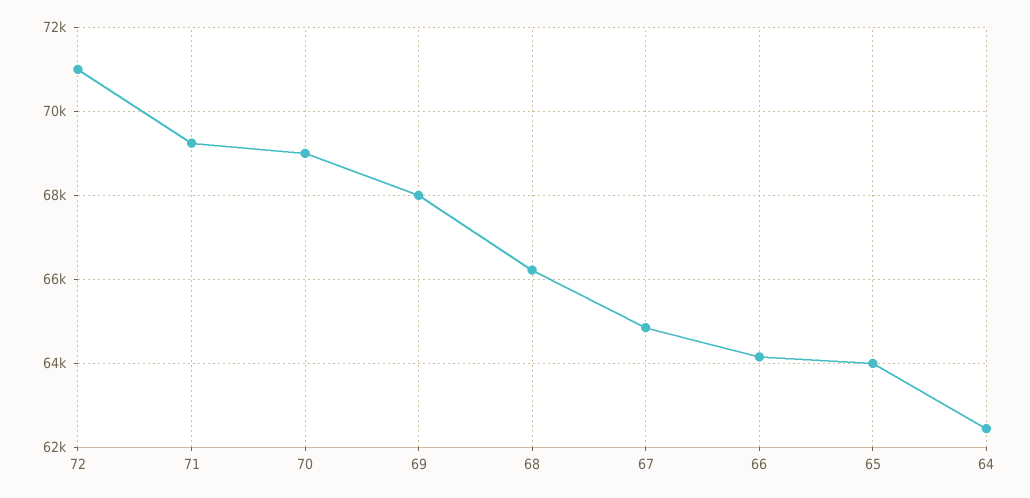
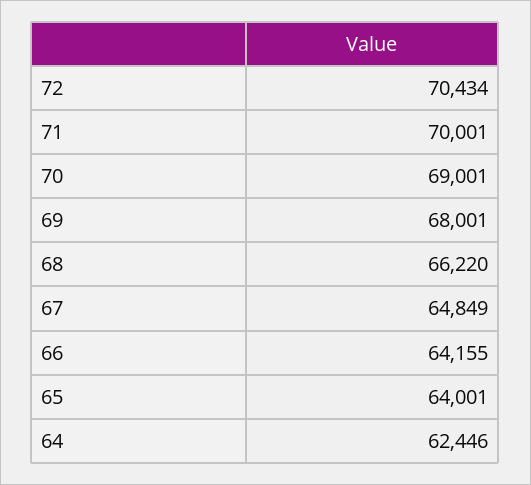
  {
-   "72": 71000,
+   "72": 70434,
-   "71": 69200,
+   "71": 70001,
    "70": 69001,
    "69": 68001,
    "68": 66220,
    "67": 64849,
    "66": 64155,
    "65": 64001,
    "64": 62446
  }

